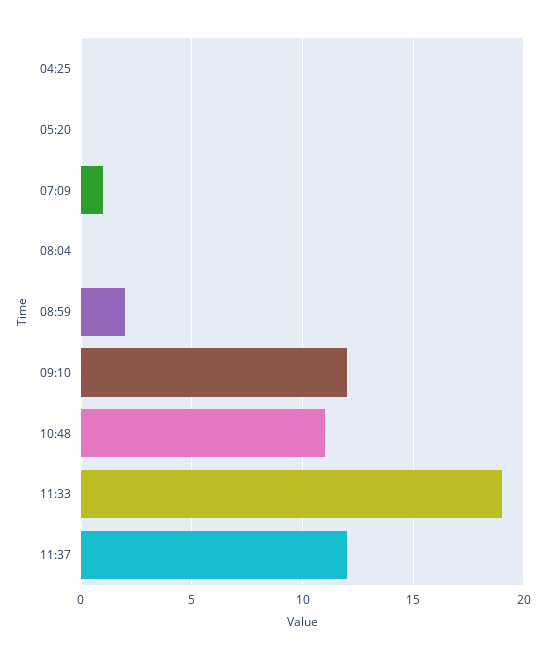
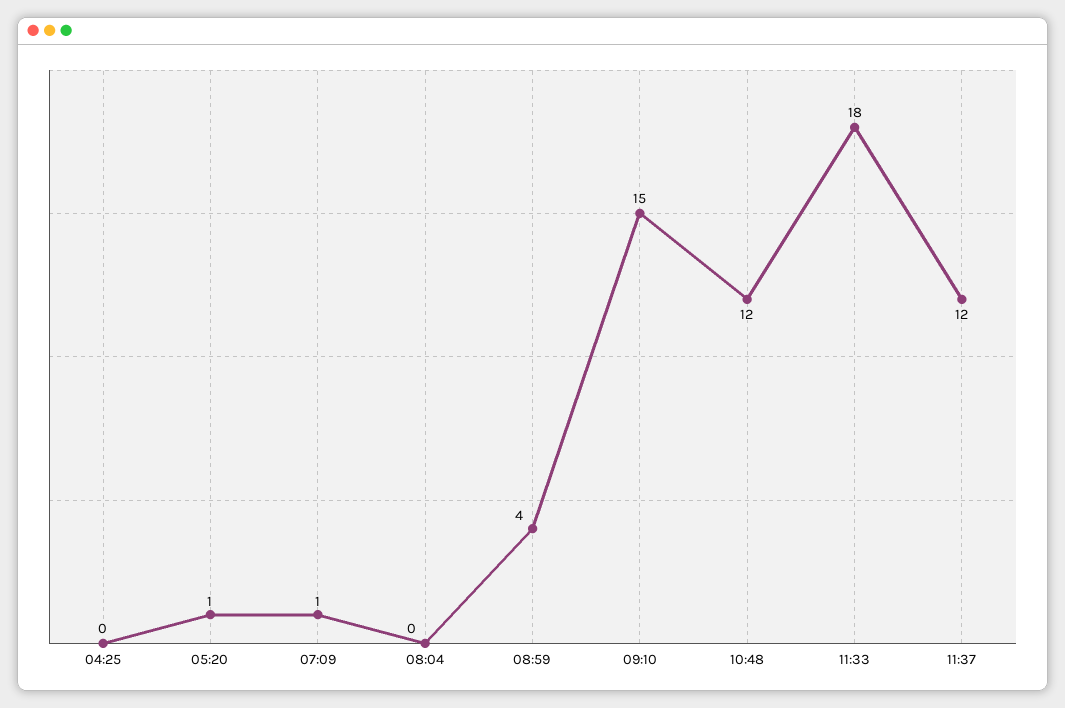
  {
    "04:25": 0,
-   "05:20": 0,
+   "05:20": 1,
    "07:09": 1,
    "08:04": 0,
-   "08:59": 2,
+   "08:59": 4,
-   "09:10": 12,
+   "09:10": 15,
-   "10:48": 11,
+   "10:48": 12,
-   "11:33": 19,
+   "11:33": 18,
    "11:37": 12
  }

